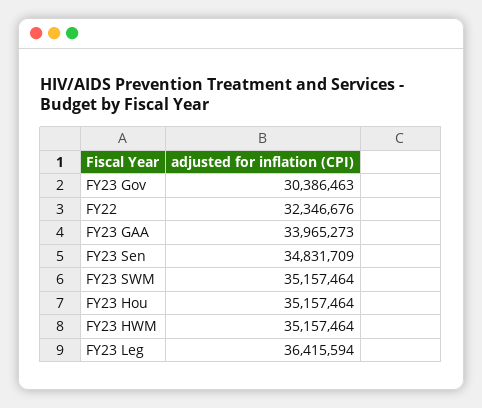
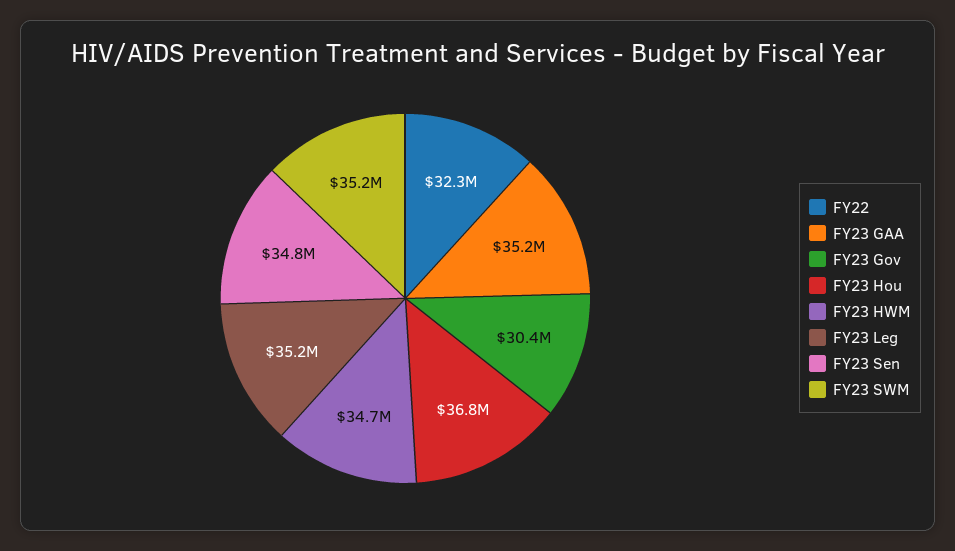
  {
    "FY23 Gov": 30386463,
    "FY22": 32346676,
-   "FY23 GAA": 33965273,
+   "FY23 GAA": 35200000,
    "FY23 Sen": 34831709,
    "FY23 SWM": 35157464,
-   "FY23 Hou": 35157464,
+   "FY23 Hou": 36800000,
-   "FY23 HWM": 35157464,
+   "FY23 HWM": 34700000,
-   "FY23 Leg": 36415594
+   "FY23 Leg": 35200000
  }

